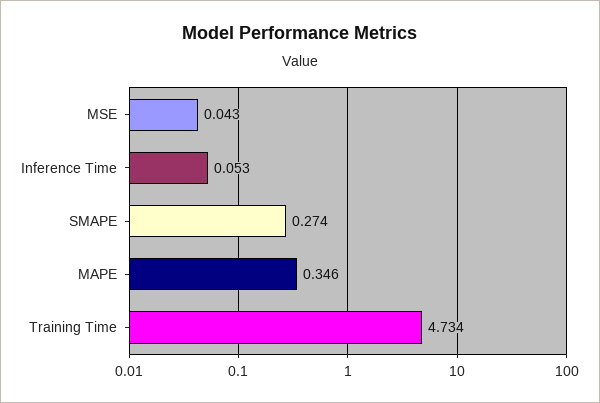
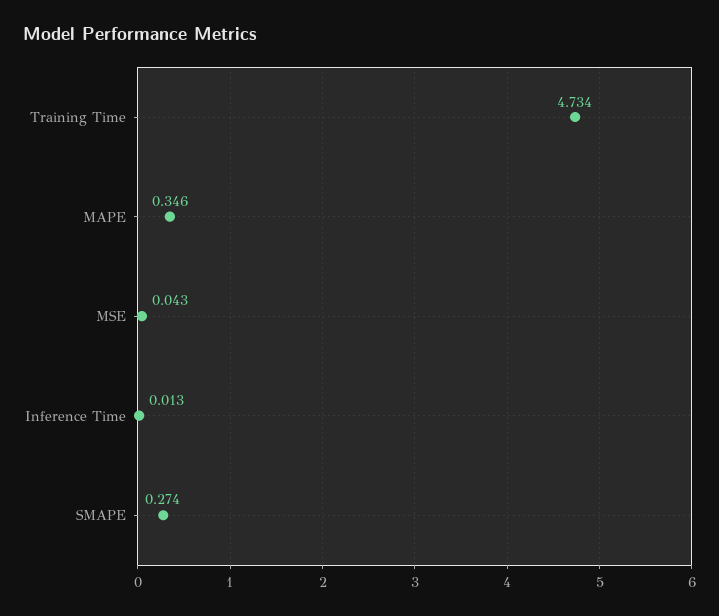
  {
    "MSE": 0.043,
-   "Inference Time": 0.053,
+   "Inference Time": 0.013,
    "SMAPE": 0.274,
    "MAPE": 0.346,
    "Training Time": 4.734
  }

